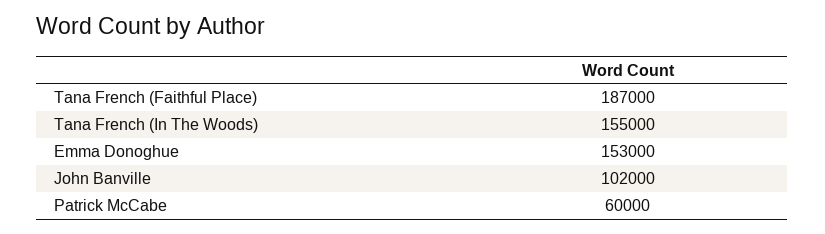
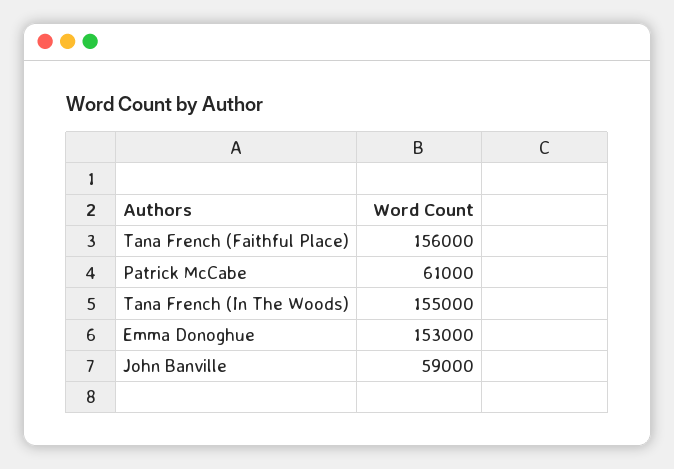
  {
-   "Tana French (Faithful Place)": 187000,
+   "Tana French (Faithful Place)": 156000,
    "Tana French (In The Woods)": 155000,
    "Emma Donoghue": 153000,
-   "John Banville": 102000,
+   "John Banville": 59000,
-   "Patrick McCabe": 60000
+   "Patrick McCabe": 61000
  }

